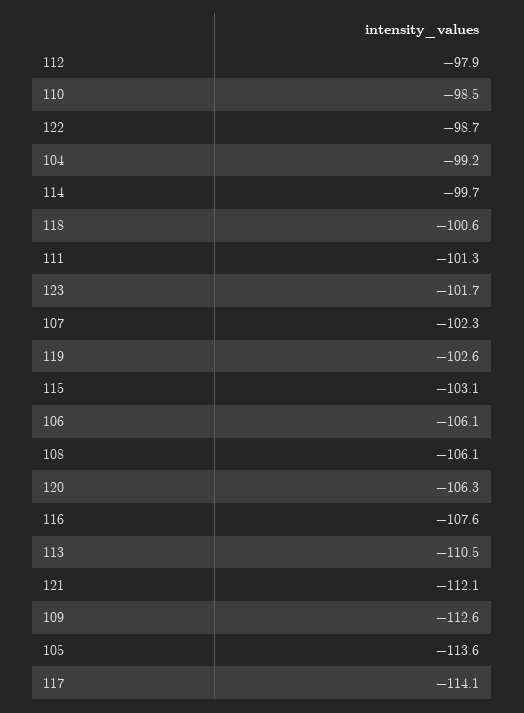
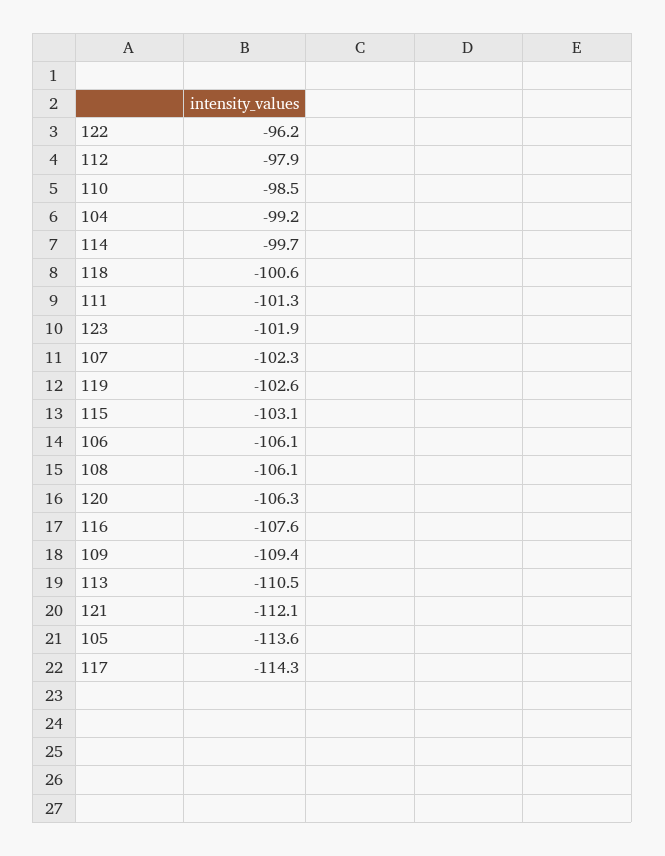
  {
    "112": -97.9,
    "110": -98.5,
-   "122": -98.7,
+   "122": -96.2,
    "104": -99.2,
    "114": -99.7,
    "118": -100.6,
    "111": -101.3,
-   "123": -101.7,
+   "123": -101.9,
    "107": -102.3,
    "119": -102.6,
    "115": -103.1,
    "106": -106.1,
    "108": -106.1,
    "120": -106.3,
    "116": -107.6,
    "113": -110.5,
    "121": -112.1,
-   "109": -112.6,
+   "109": -109.4,
    "105": -113.6,
-   "117": -114.1
+   "117": -114.3
  }

